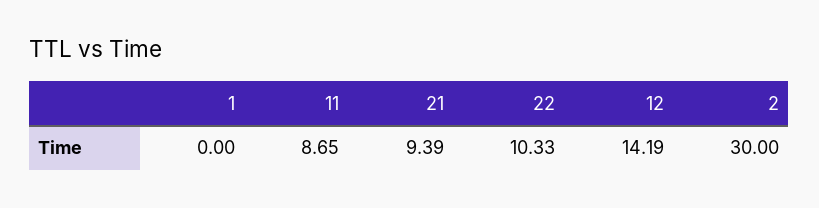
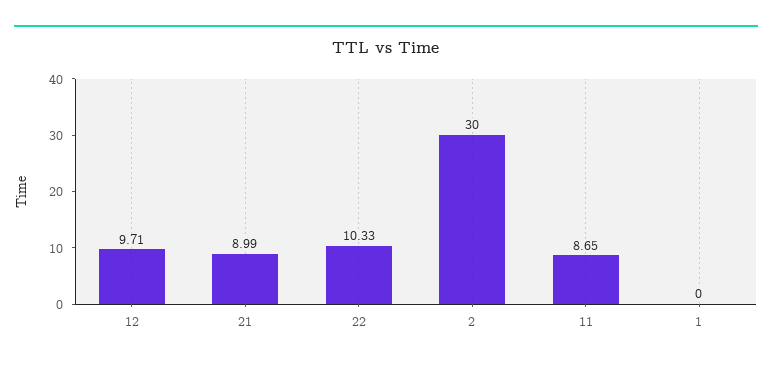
  {
    "1": 0,
    "11": 8.65,
-   "21": 9.39,
+   "21": 8.99,
    "22": 10.33,
-   "12": 14.19,
+   "12": 9.71,
    "2": 30
  }

